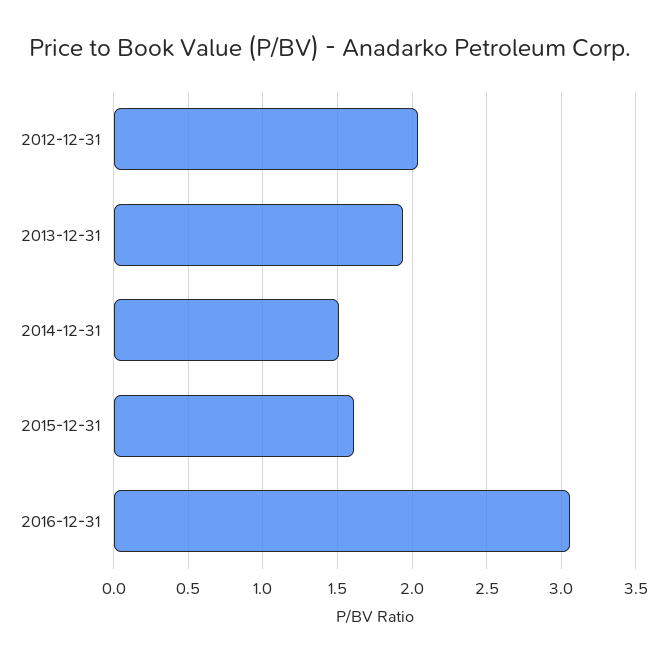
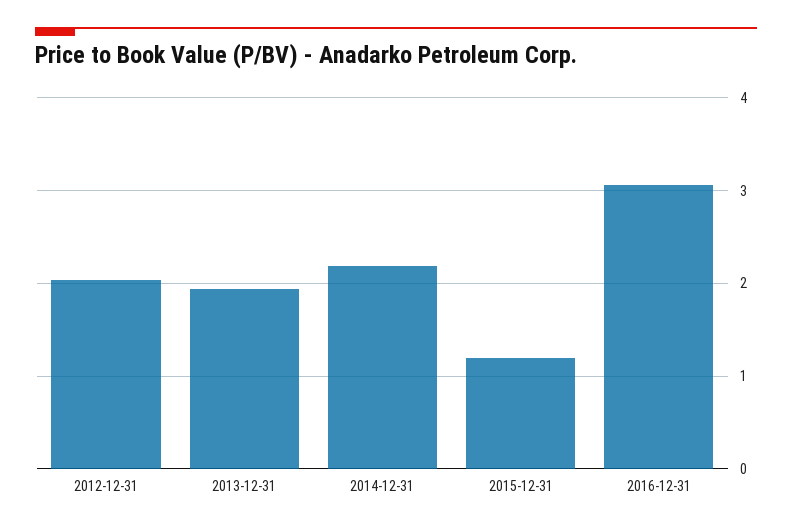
  {
    "2012-12-31": 2.05,
    "2013-12-31": 1.95,
-   "2014-12-31": 1.5,
+   "2014-12-31": 2.2,
-   "2015-12-31": 1.6,
+   "2015-12-31": 1.2,
    "2016-12-31": 3.05
  }

